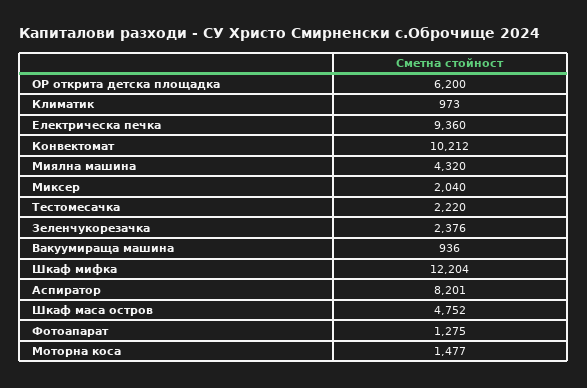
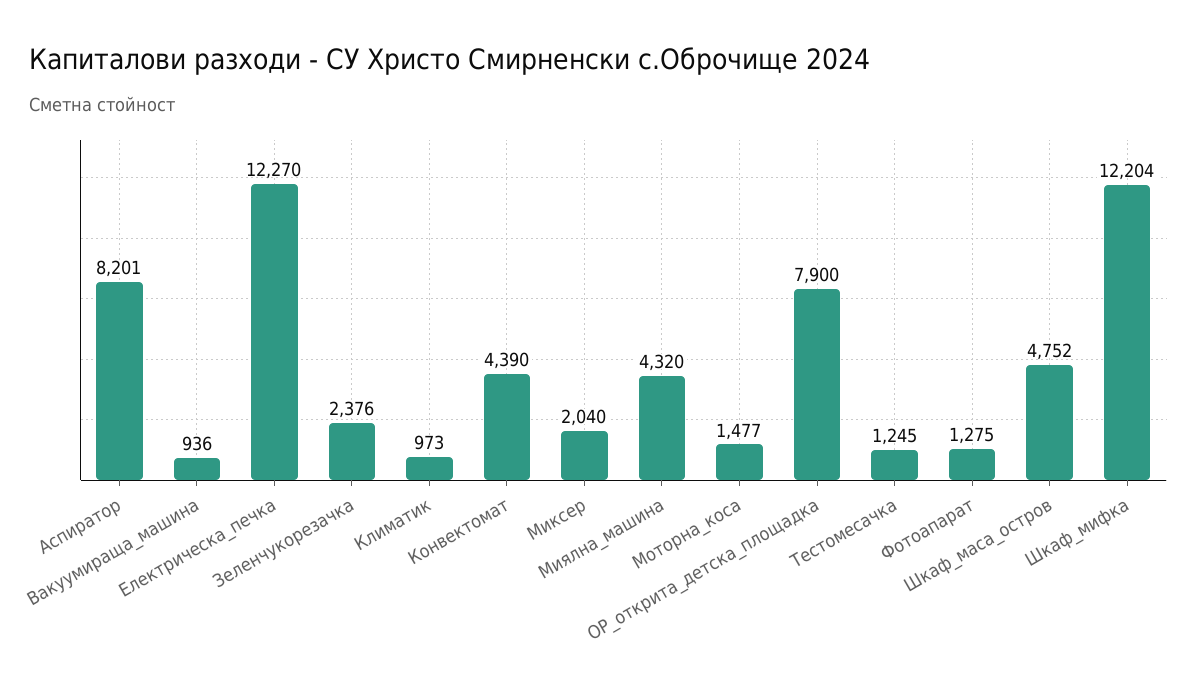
  {
-   "ОР открита детска площадка": 6200,
+   "ОР открита детска площадка": 7900,
    "Климатик": 973,
-   "Електрическа печка": 9360,
+   "Електрическа печка": 12270,
-   "Конвектомат": 10212,
+   "Конвектомат": 4390,
    "Миялна машина": 4320,
    "Миксер": 2040,
-   "Тестомесачка": 2220,
+   "Тестомесачка": 1245,
    "Зеленчукорезачка": 2376,
    "Вакуумираща машина": 936,
    "Шкаф мифка": 12204,
    "Аспиратор": 8201,
    "Шкаф маса остров": 4752,
    "Фотоапарат": 1275,
    "Моторна коса": 1477
  }

